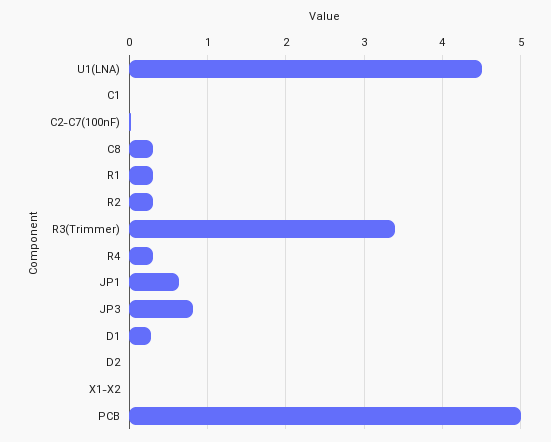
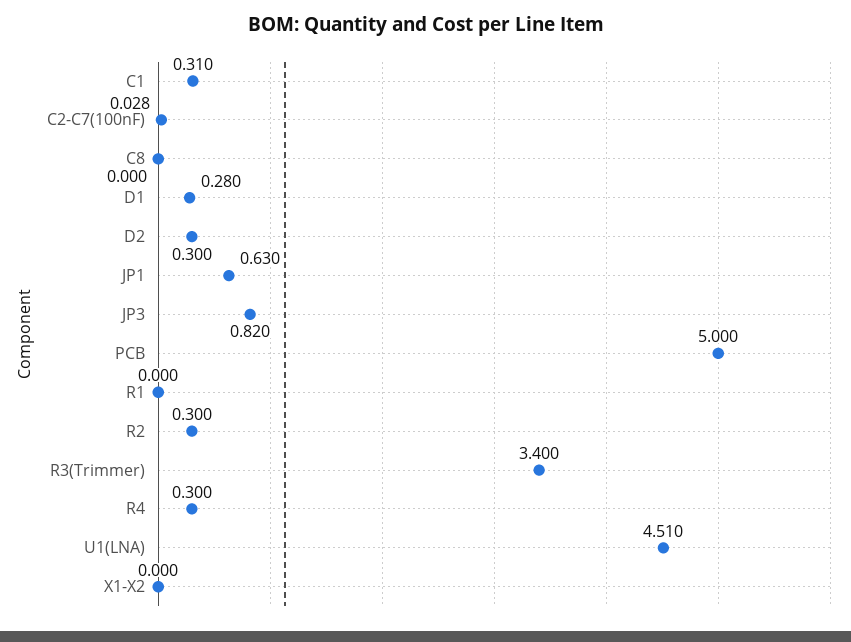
  {
    "U1(LNA)": 4.51,
-   "C1": 0,
+   "C1": 0.31,
    "C2-C7(100nF)": 0.028,
-   "C8": 0.3,
+   "C8": 0,
-   "R1": 0.3,
+   "R1": 0,
    "R2": 0.3,
    "R3(Trimmer)": 3.4,
    "R4": 0.3,
    "JP1": 0.63,
    "JP3": 0.82,
    "D1": 0.28,
-   "D2": 0,
+   "D2": 0.3,
    "X1-X2": 0,
    "PCB": 5
  }

